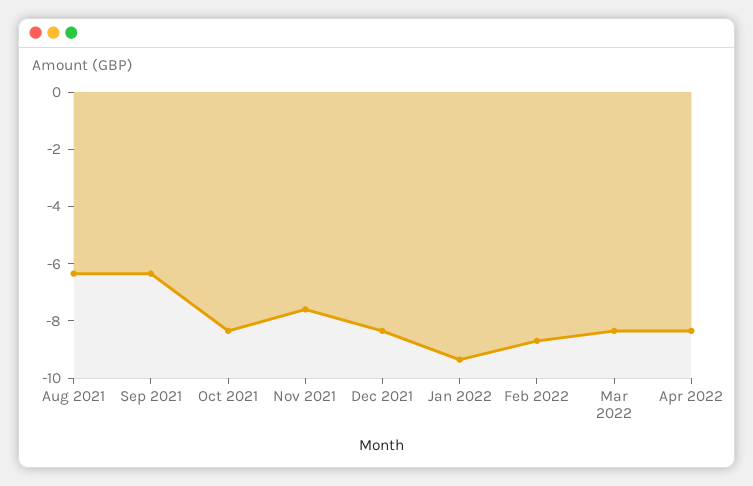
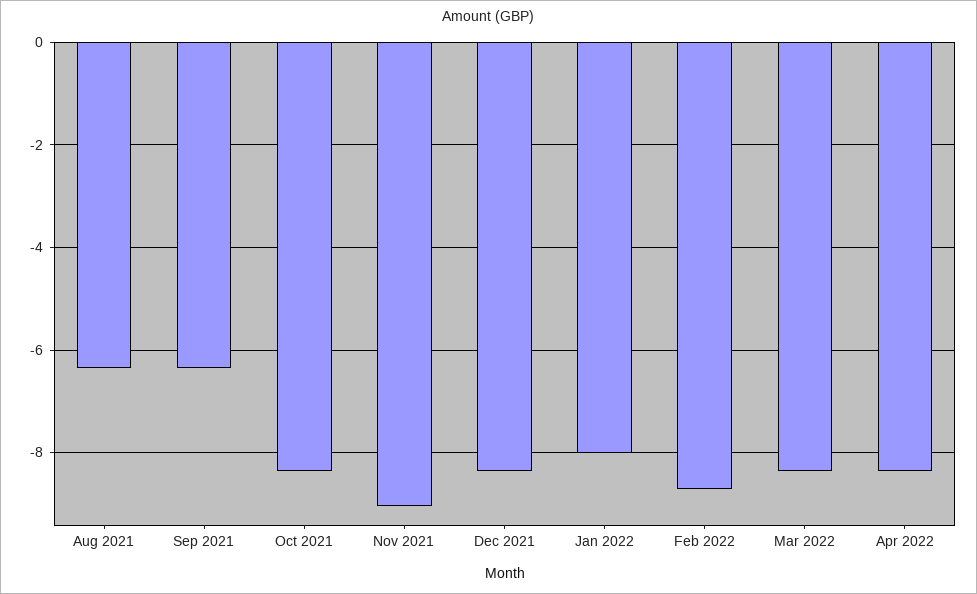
  {
    "Aug 2021": -6.4,
    "Sep 2021": -6.4,
    "Oct 2021": -8.4,
-   "Nov 2021": -7.5,
+   "Nov 2021": -9,
    "Dec 2021": -8.4,
-   "Jan 2022": -9.5,
+   "Jan 2022": -8,
    "Feb 2022": -8.8,
    "Mar 2022": -8.4,
    "Apr 2022": -8.4
  }

